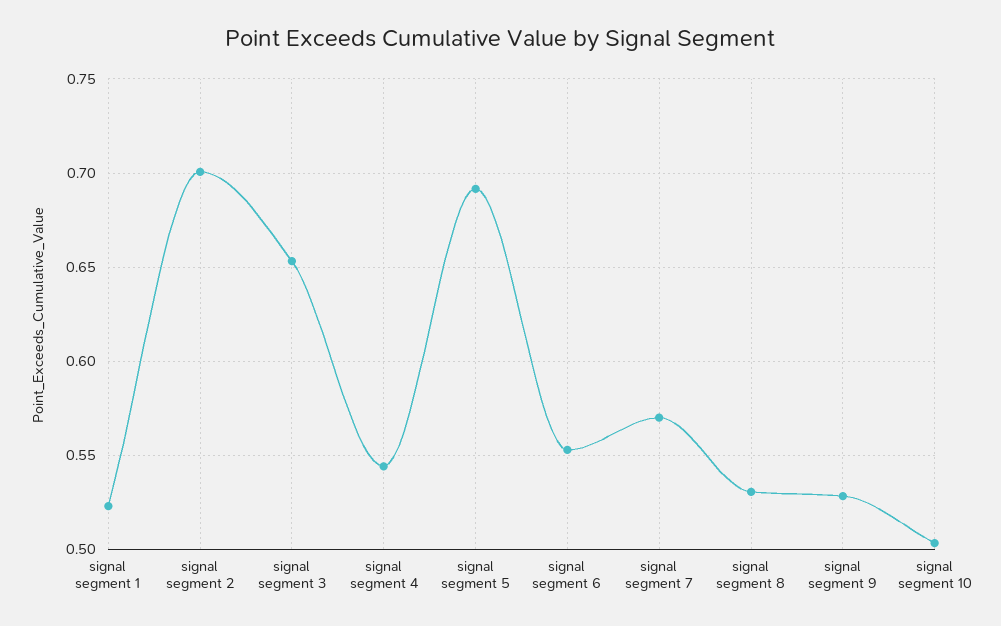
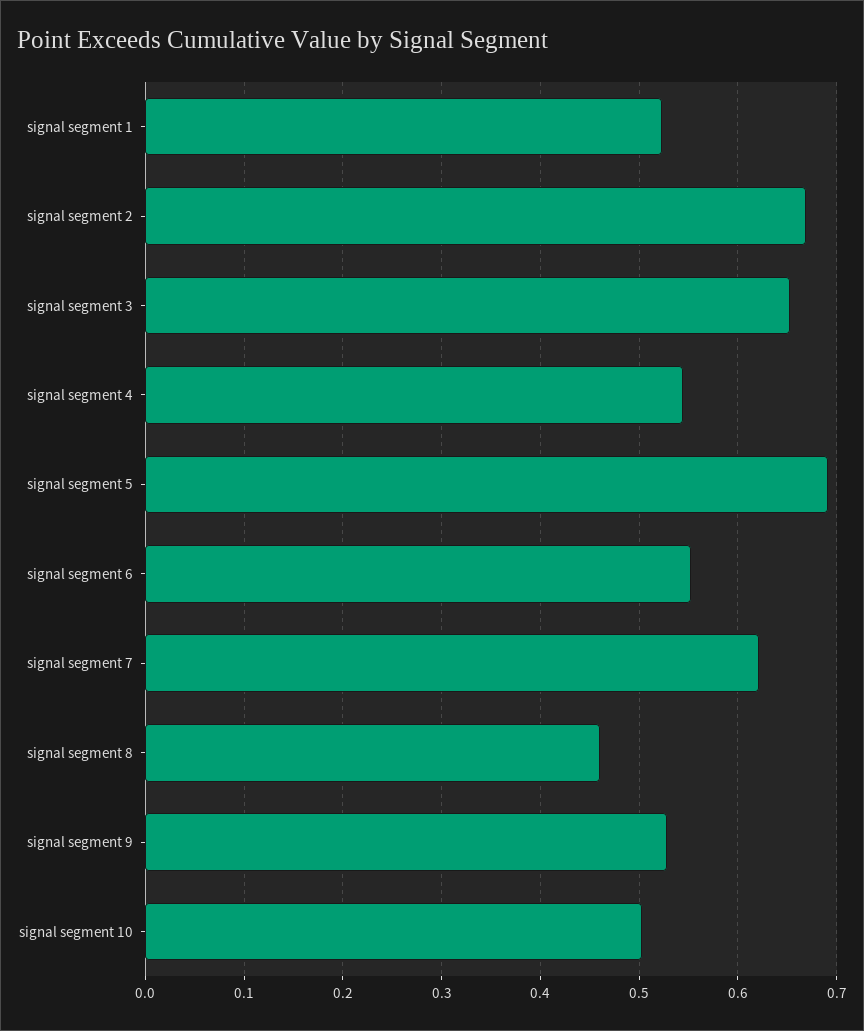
  {
    "signal segment 1": 0.525,
-   "signal segment 2": 0.7,
+   "signal segment 2": 0.67,
    "signal segment 3": 0.655,
    "signal segment 4": 0.545,
    "signal segment 5": 0.69,
    "signal segment 6": 0.555,
-   "signal segment 7": 0.57,
+   "signal segment 7": 0.62,
-   "signal segment 8": 0.53,
+   "signal segment 8": 0.46,
    "signal segment 9": 0.53,
    "signal segment 10": 0.505
  }

